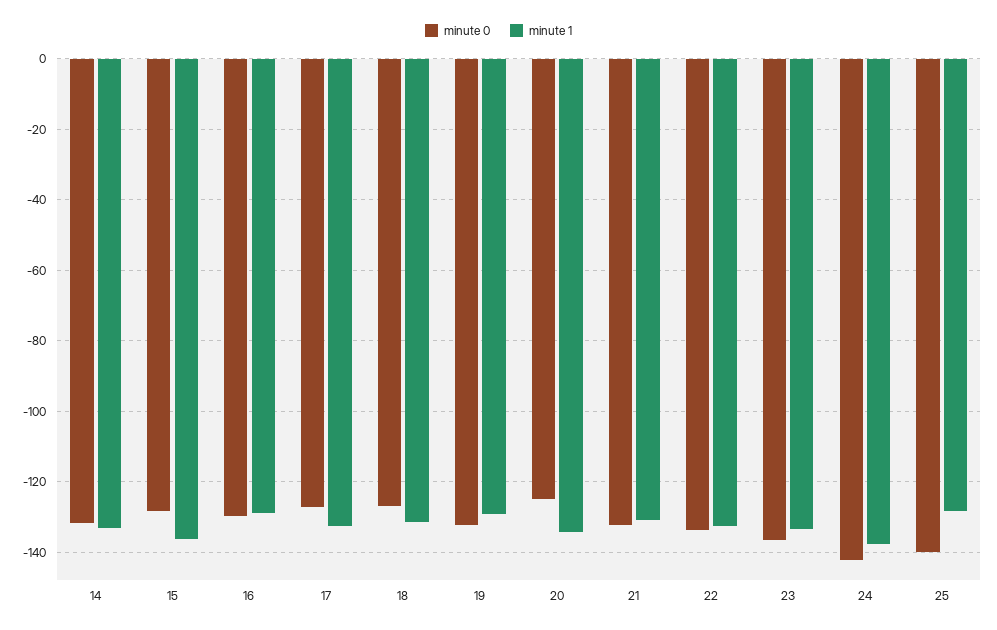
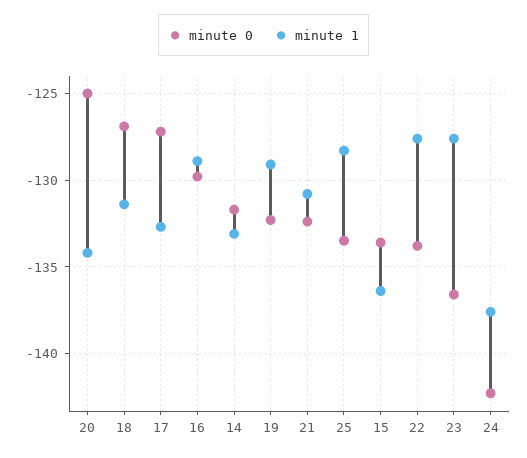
  {
    "minute 0": {
      "14": -131.5,
-     "15": -128,
+     "15": -133.5,
      "16": -130,
      "17": -127,
      "18": -127,
      "19": -132.5,
      "20": -125,
      "21": -132.5,
      "22": -134,
      "23": -136.5,
      "24": -142.5,
-     "25": -140
+     "25": -133.5
    },
    "minute 1": {
      "14": -133,
      "15": -136.5,
      "16": -129,
      "17": -132.5,
      "18": -131.5,
      "19": -129,
      "20": -134,
      "21": -131,
-     "22": -132,
+     "22": -127.5,
-     "23": -134,
+     "23": -127.5,
      "24": -137.5,
      "25": -128.5
    }
  }

